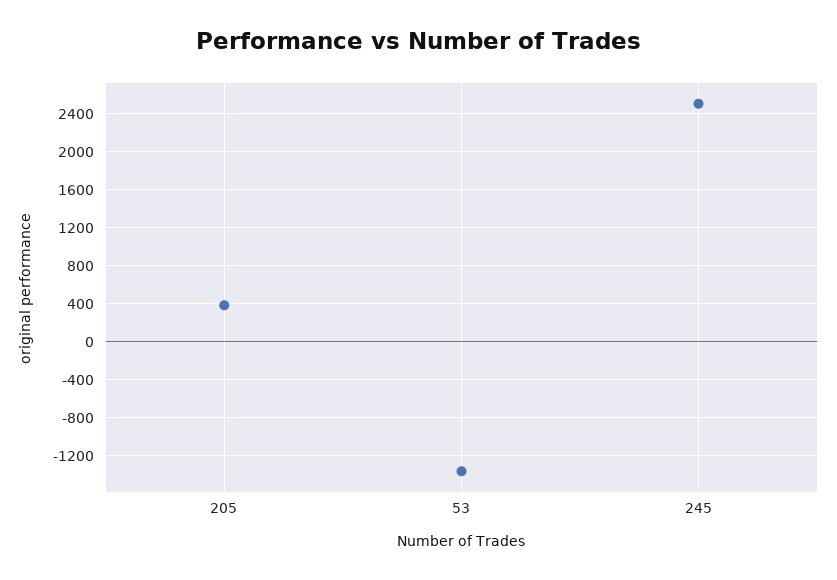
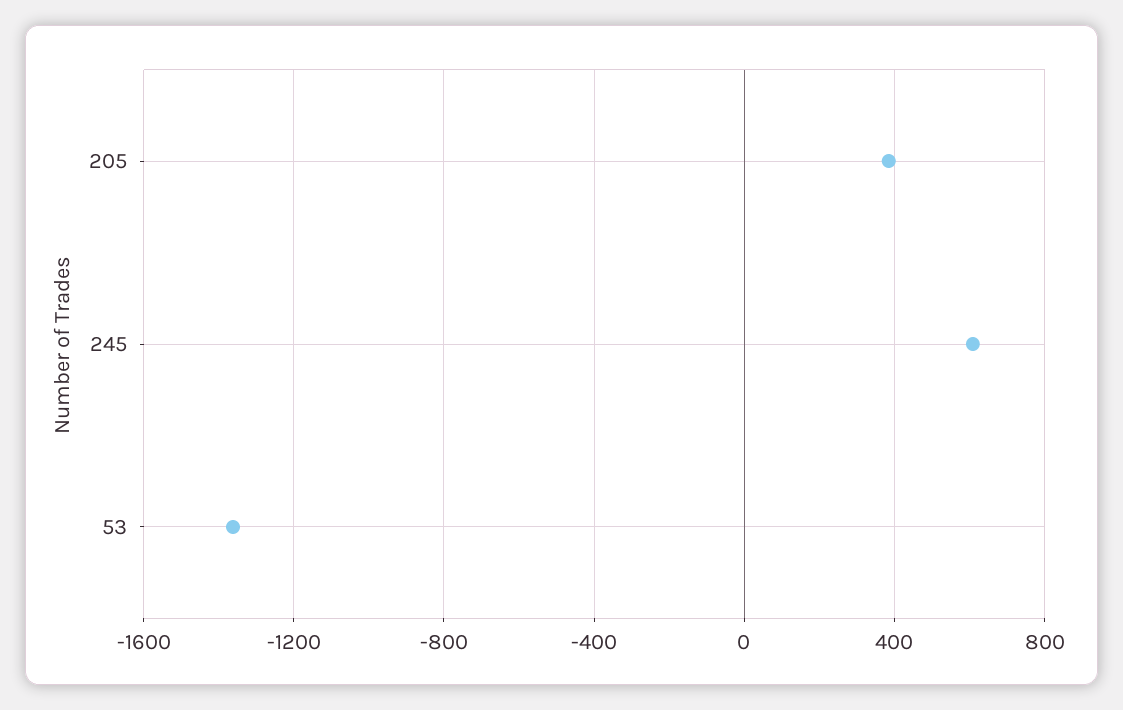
  {
    "205": 400,
    "53": -1350,
-   "245": 2500
+   "245": 600
  }

